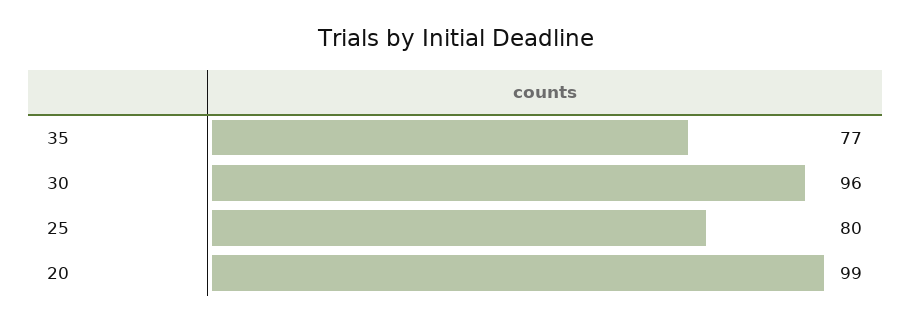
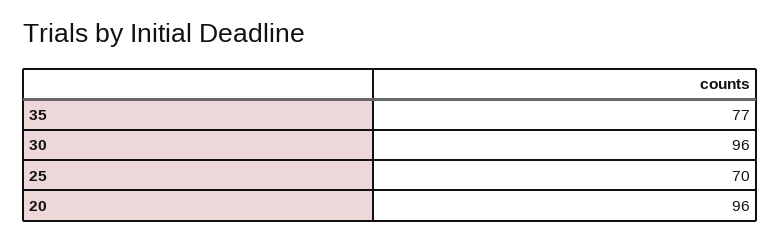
  {
    "35": 77,
    "30": 96,
-   "25": 80,
+   "25": 70,
-   "20": 99
+   "20": 96
  }

